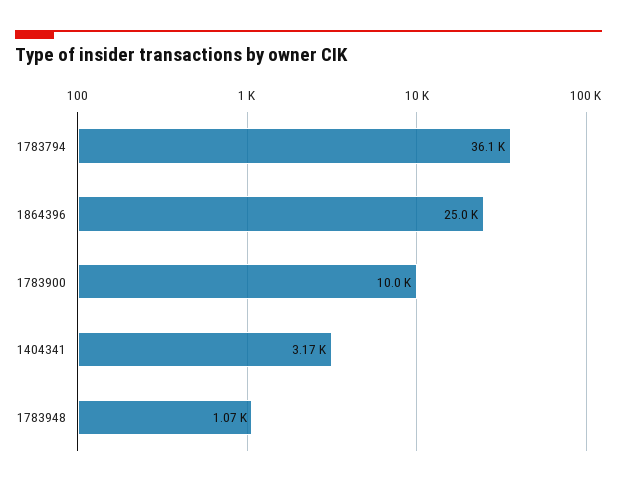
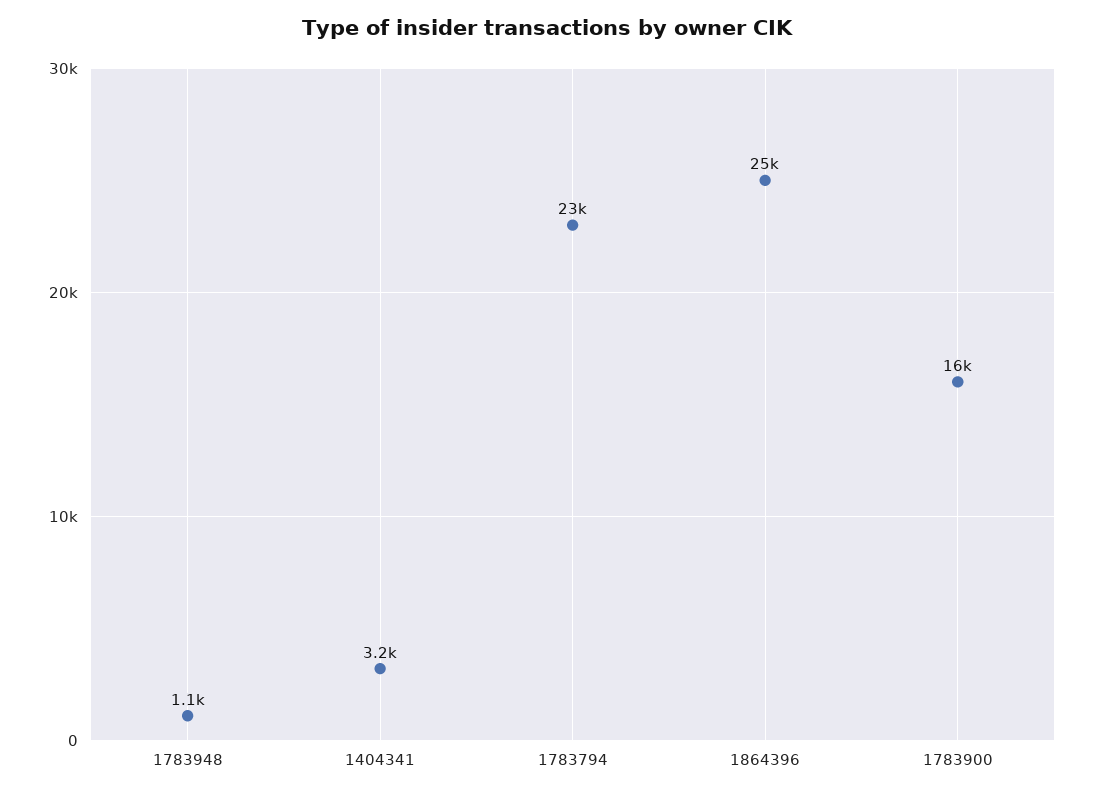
  {
-   "1783794": 36100,
+   "1783794": 23000,
    "1864396": 25000,
-   "1783900": 10000,
+   "1783900": 16000,
    "1404341": 3170,
    "1783948": 1070
  }

